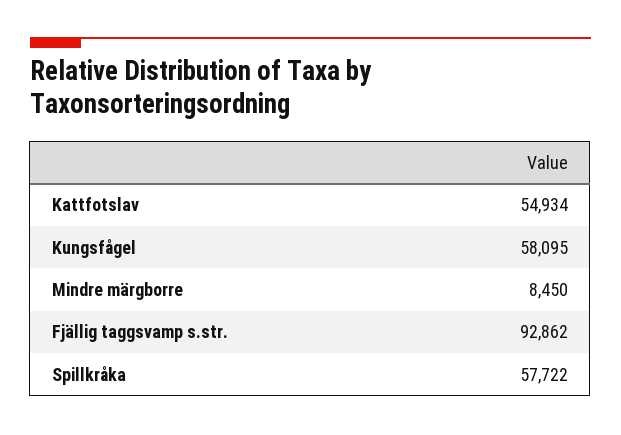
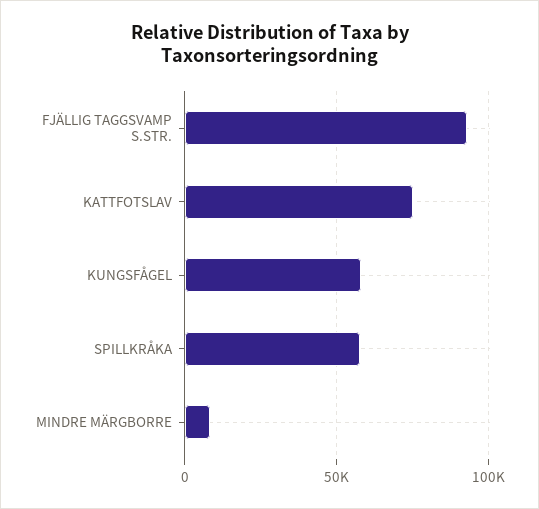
  {
-   "Kattfotslav": 54934,
+   "Kattfotslav": 75000,
    "Kungsfågel": 58095,
    "Mindre märgborre": 8450,
    "Fjällig taggsvamp s.str.": 92862,
    "Spillkråka": 57722
  }

